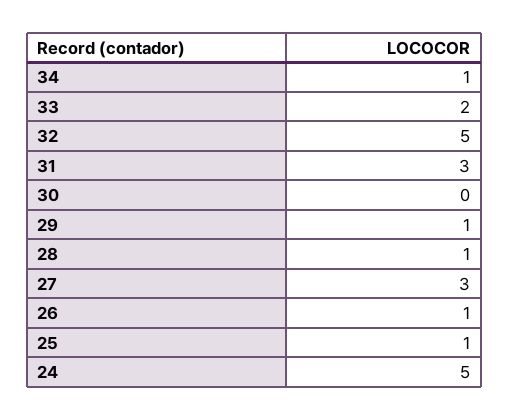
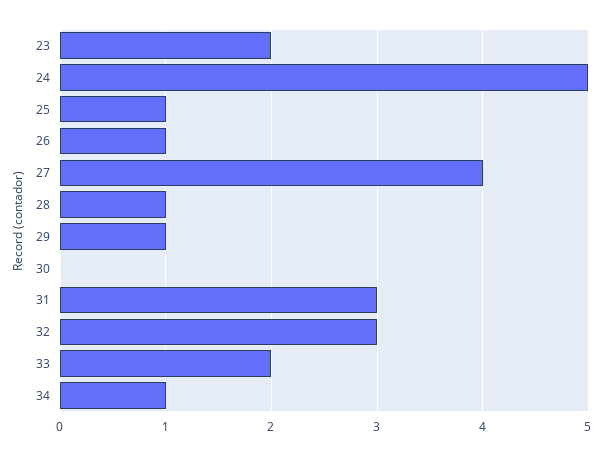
  {
    "34": 1,
    "33": 2,
-   "32": 5,
+   "32": 3,
    "31": 3,
    "30": 0,
    "29": 1,
    "28": 1,
-   "27": 3,
+   "27": 4,
    "26": 1,
    "25": 1,
-   "24": 5
+   "24": 5,
+   "23": 2
  }

